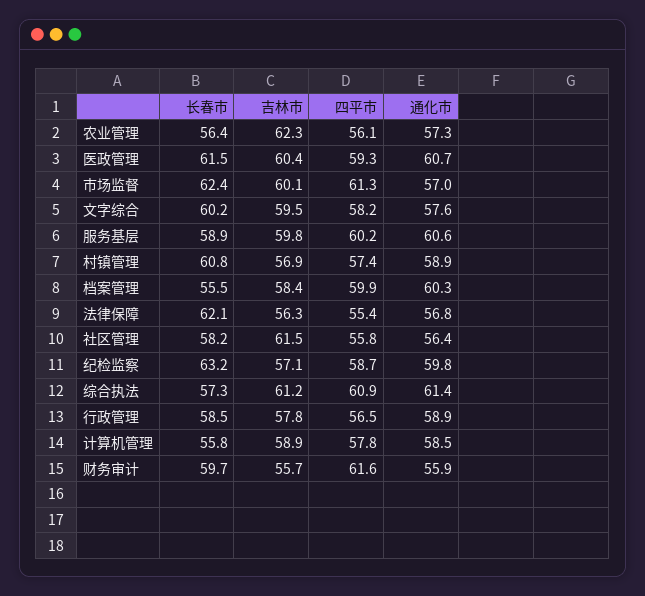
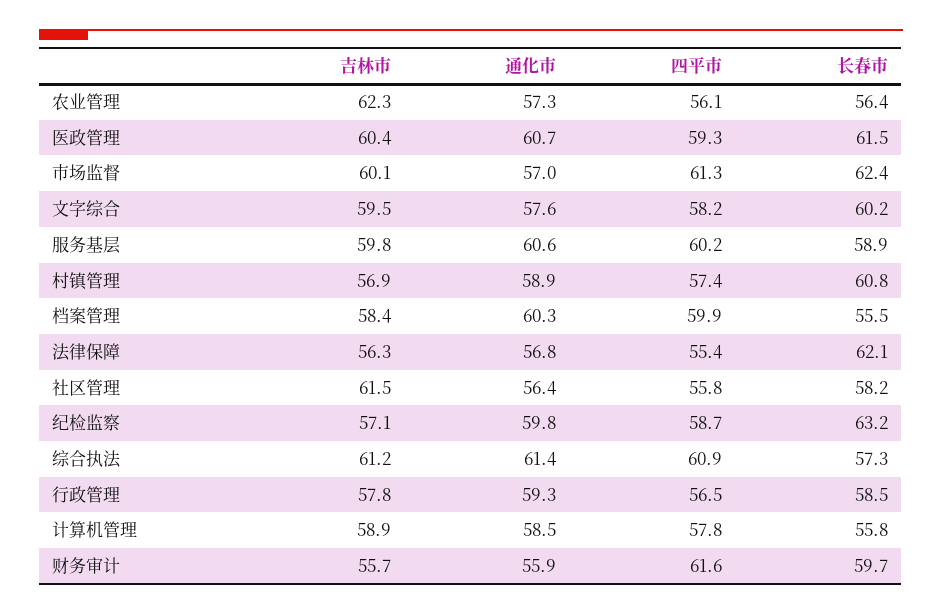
  {
    "长春市": {
      "农业管理": 56.4,
      "医政管理": 61.5,
      "市场监督": 62.4,
      "文字综合": 60.2,
      "服务基层": 58.9,
      "村镇管理": 60.8,
      "档案管理": 55.5,
      "法律保障": 62.1,
      "社区管理": 58.2,
      "纪检监察": 63.2,
      "综合执法": 57.3,
      "行政管理": 58.5,
      "计算机管理": 55.8,
      "财务审计": 59.7
    },
    "吉林市": {
      "农业管理": 62.3,
      "医政管理": 60.4,
      "市场监督": 60.1,
      "文字综合": 59.5,
      "服务基层": 59.8,
      "村镇管理": 56.9,
      "档案管理": 58.4,
      "法律保障": 56.3,
      "社区管理": 61.5,
      "纪检监察": 57.1,
      "综合执法": 61.2,
      "行政管理": 57.8,
      "计算机管理": 58.9,
      "财务审计": 55.7
    },
    "四平市": {
      "农业管理": 56.1,
      "医政管理": 59.3,
      "市场监督": 61.3,
      "文字综合": 58.2,
      "服务基层": 60.2,
      "村镇管理": 57.4,
      "档案管理": 59.9,
      "法律保障": 55.4,
      "社区管理": 55.8,
      "纪检监察": 58.7,
      "综合执法": 60.9,
      "行政管理": 56.5,
      "计算机管理": 57.8,
      "财务审计": 61.6
    },
    "通化市": {
      "农业管理": 57.3,
      "医政管理": 60.7,
      "市场监督": 57,
      "文字综合": 57.6,
      "服务基层": 60.6,
      "村镇管理": 58.9,
      "档案管理": 60.3,
      "法律保障": 56.8,
      "社区管理": 56.4,
      "纪检监察": 59.8,
      "综合执法": 61.4,
-     "行政管理": 58.9,
+     "行政管理": 59.3,
      "计算机管理": 58.5,
      "财务审计": 55.9
    }
  }

